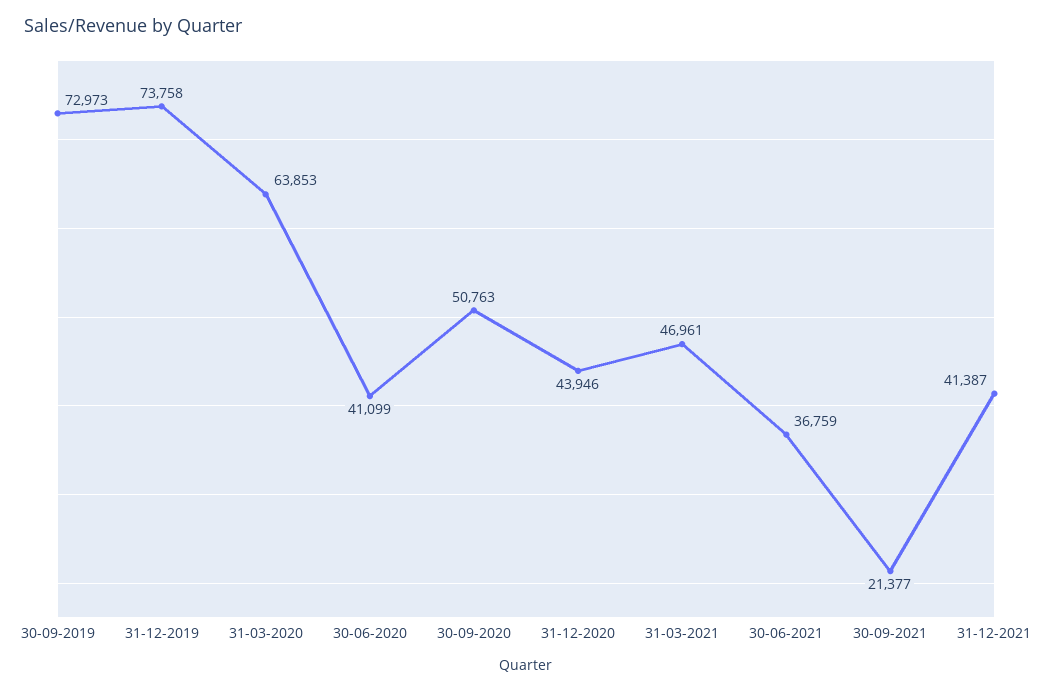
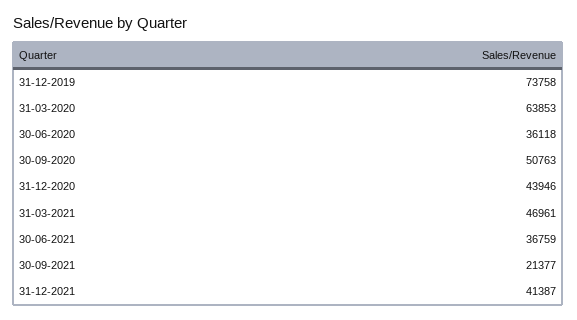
  {
-   "30-09-2019": 72973,
    "31-12-2019": 73758,
    "31-03-2020": 63853,
-   "30-06-2020": 41099,
+   "30-06-2020": 36118,
    "30-09-2020": 50763,
    "31-12-2020": 43946,
    "31-03-2021": 46961,
    "30-06-2021": 36759,
    "30-09-2021": 21377,
    "31-12-2021": 41387
  }

